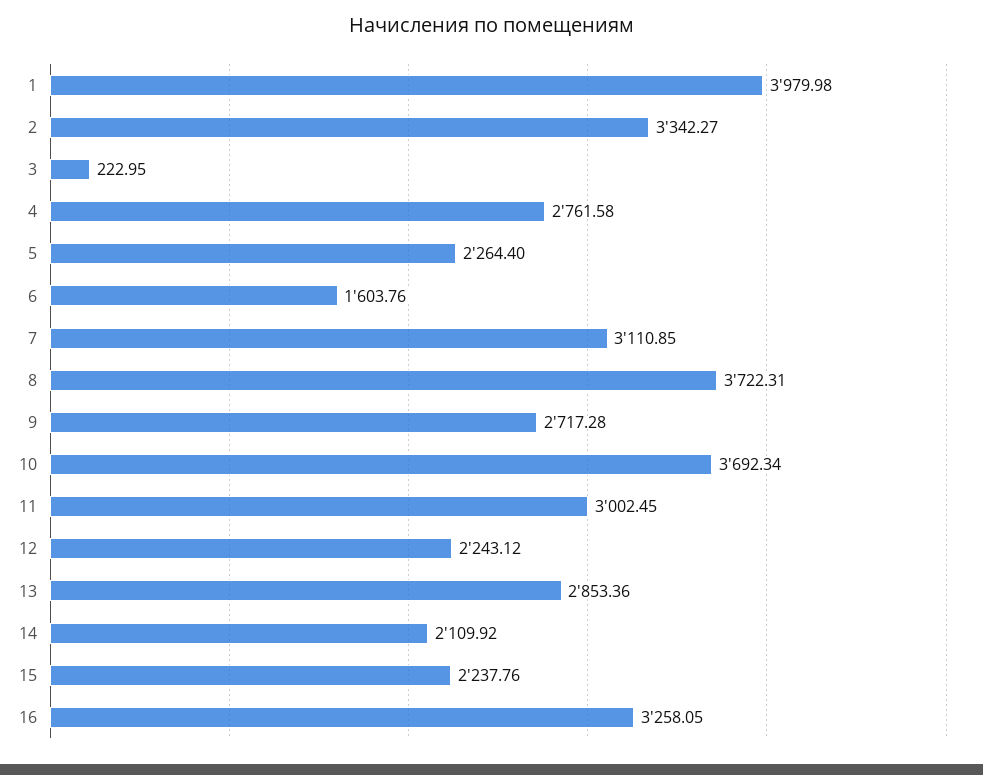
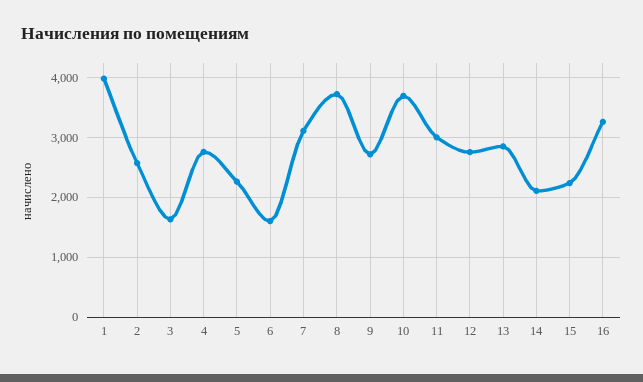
  {
    "1": 3979.98,
-   "2": 3342.27,
+   "2": 2600,
-   "3": 222.95,
+   "3": 1600,
    "4": 2761.58,
    "5": 2264.4,
    "6": 1603.76,
    "7": 3110.85,
    "8": 3722.31,
    "9": 2717.28,
    "10": 3692.34,
    "11": 3002.45,
-   "12": 2243.12,
+   "12": 2800,
    "13": 2853.36,
    "14": 2109.92,
    "15": 2237.76,
    "16": 3258.05
  }

